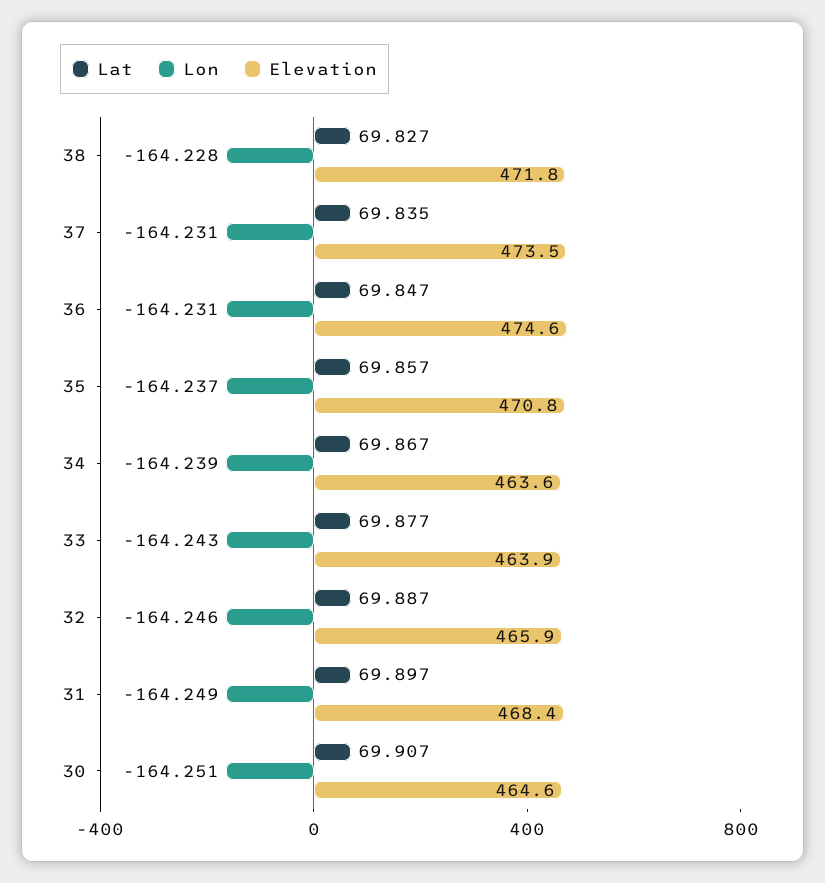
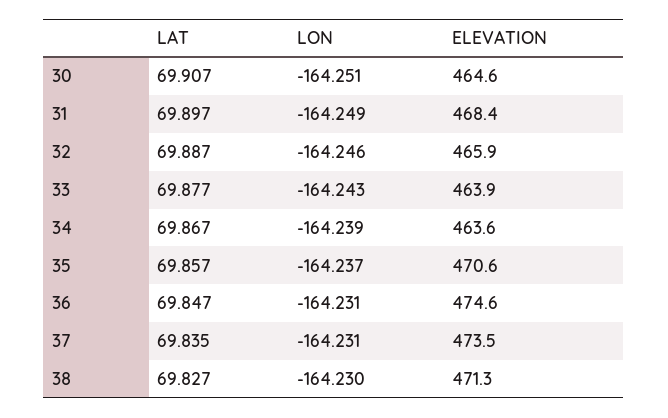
  {
    "Lat": {
      "38": 69.827,
      "37": 69.835,
      "36": 69.847,
      "35": 69.857,
      "34": 69.867,
      "33": 69.877,
      "32": 69.887,
      "31": 69.897,
      "30": 69.907
    },
    "Lon": {
-     "38": -164.228,
+     "38": -164.23,
      "37": -164.231,
      "36": -164.231,
      "35": -164.237,
      "34": -164.239,
      "33": -164.243,
      "32": -164.246,
      "31": -164.249,
      "30": -164.251
    },
    "Elevation": {
-     "38": 471.8,
+     "38": 471.3,
      "37": 473.5,
      "36": 474.6,
-     "35": 470.8,
+     "35": 470.6,
      "34": 463.6,
      "33": 463.9,
      "32": 465.9,
      "31": 468.4,
      "30": 464.6
    }
  }

